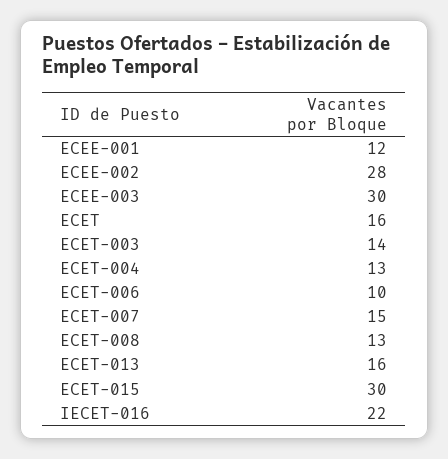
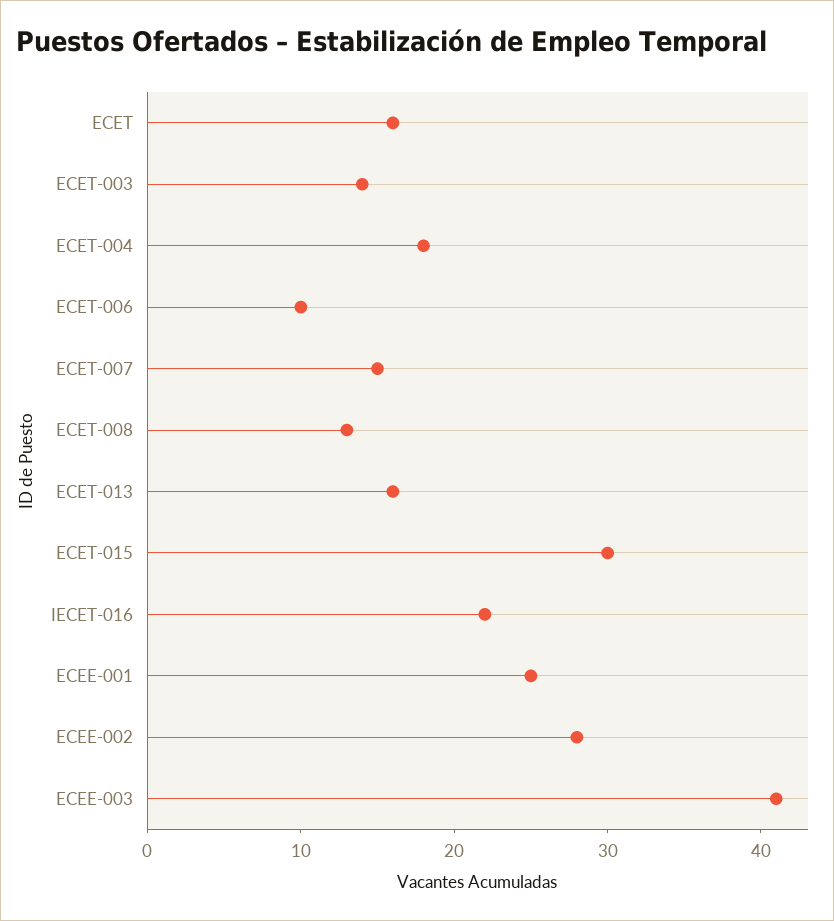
  {
-   "ECEE-001": 12,
+   "ECEE-001": 25,
    "ECEE-002": 28,
-   "ECEE-003": 30,
+   "ECEE-003": 41,
    "ECET": 16,
    "ECET-003": 14,
-   "ECET-004": 13,
+   "ECET-004": 18,
    "ECET-006": 10,
    "ECET-007": 15,
    "ECET-008": 13,
    "ECET-013": 16,
    "ECET-015": 30,
    "IECET-016": 22
  }

